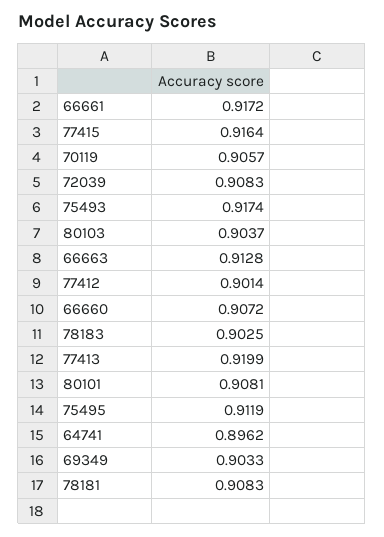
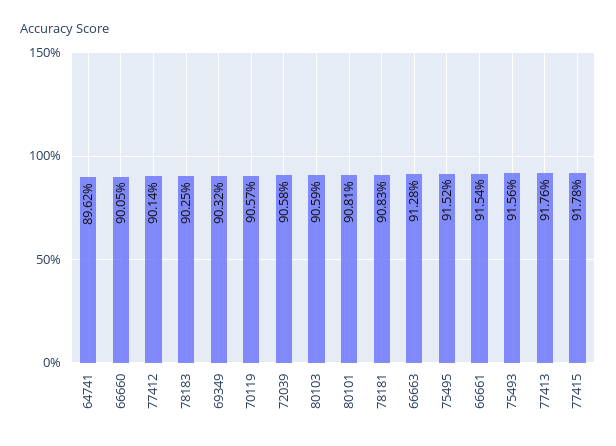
  {
-   "66661": 0.9172,
+   "66661": 0.9154,
-   "77415": 0.9164,
+   "77415": 0.9178,
    "70119": 0.9057,
-   "72039": 0.9083,
+   "72039": 0.9058,
-   "75493": 0.9174,
+   "75493": 0.9156,
-   "80103": 0.9037,
+   "80103": 0.9059,
    "66663": 0.9128,
    "77412": 0.9014,
-   "66660": 0.9072,
+   "66660": 0.9005,
    "78183": 0.9025,
-   "77413": 0.9199,
+   "77413": 0.9176,
    "80101": 0.9081,
-   "75495": 0.9119,
+   "75495": 0.9152,
    "64741": 0.8962,
-   "69349": 0.9033,
+   "69349": 0.9032,
    "78181": 0.9083
  }

